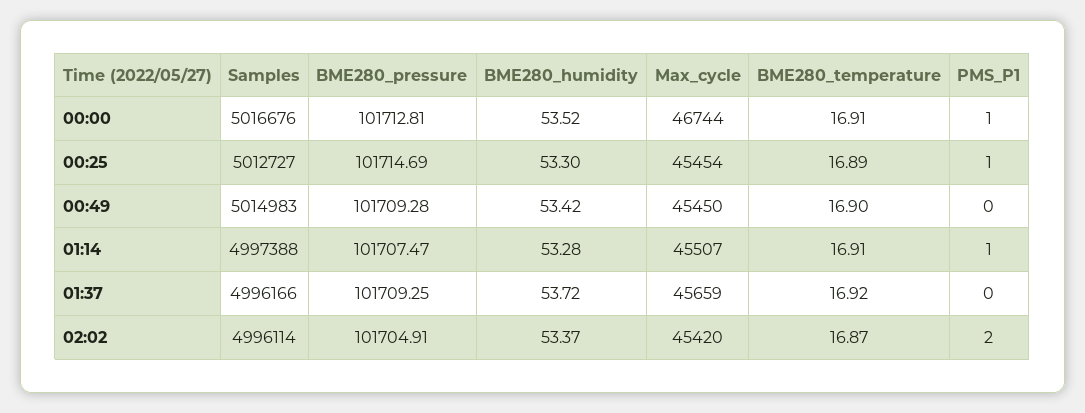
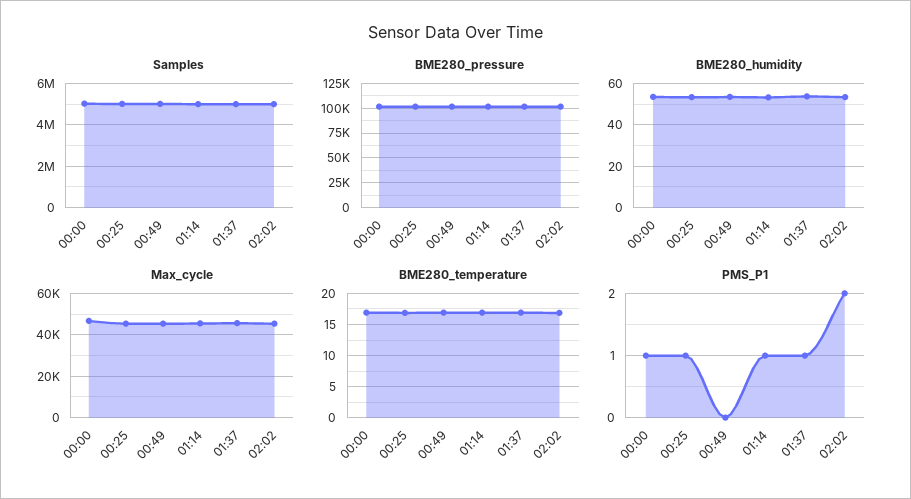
  {
    "Samples": {
      "00:00": 5016676,
      "00:25": 5012727,
      "00:49": 5014983,
      "01:14": 4997388,
      "01:37": 4996166,
      "02:02": 4996114
    },
    "BME280_pressure": {
      "00:00": 101712.81,
      "00:25": 101714.69,
      "00:49": 101709.28,
      "01:14": 101707.47,
      "01:37": 101709.25,
      "02:02": 101704.91
    },
    "BME280_humidity": {
      "00:00": 53.52,
      "00:25": 53.3,
      "00:49": 53.42,
      "01:14": 53.28,
      "01:37": 53.72,
      "02:02": 53.37
    },
    "Max_cycle": {
      "00:00": 46744,
      "00:25": 45454,
      "00:49": 45450,
      "01:14": 45507,
      "01:37": 45659,
      "02:02": 45420
    },
    "BME280_temperature": {
      "00:00": 16.91,
      "00:25": 16.89,
      "00:49": 16.9,
      "01:14": 16.91,
      "01:37": 16.92,
      "02:02": 16.87
    },
    "PMS_P1": {
      "00:00": 1,
      "00:25": 1,
      "00:49": 0,
      "01:14": 1,
-     "01:37": 0,
+     "01:37": 1,
      "02:02": 2
    }
  }

